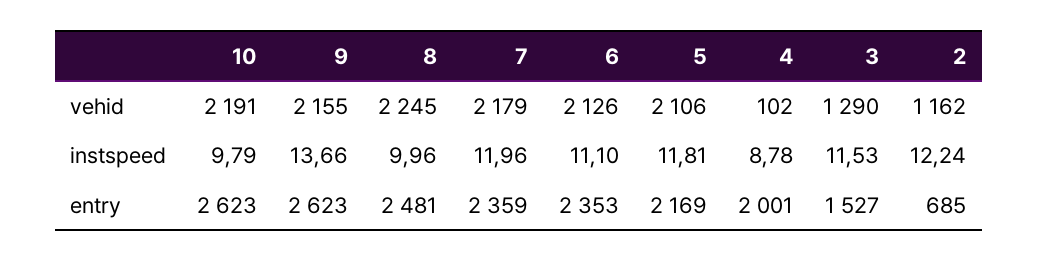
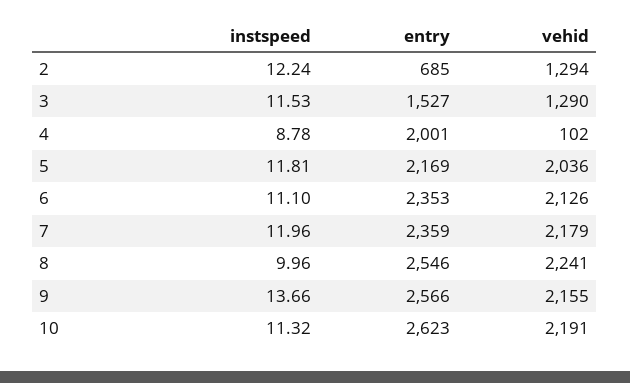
  {
    "10": {
      "vehid": 2191,
-     "instspeed": 9.79,
+     "instspeed": 11.32,
      "entry": 2623
    },
    "9": {
      "vehid": 2155,
      "instspeed": 13.66,
-     "entry": 2623
+     "entry": 2566
    },
    "8": {
-     "vehid": 2245,
+     "vehid": 2241,
      "instspeed": 9.96,
-     "entry": 2481
+     "entry": 2546
    },
    "7": {
      "vehid": 2179,
      "instspeed": 11.96,
      "entry": 2359
    },
    "6": {
      "vehid": 2126,
      "instspeed": 11.1,
      "entry": 2353
    },
    "5": {
-     "vehid": 2106,
+     "vehid": 2036,
      "instspeed": 11.81,
      "entry": 2169
    },
    "4": {
      "vehid": 102,
      "instspeed": 8.78,
      "entry": 2001
    },
    "3": {
      "vehid": 1290,
      "instspeed": 11.53,
      "entry": 1527
    },
    "2": {
-     "vehid": 1162,
+     "vehid": 1294,
      "instspeed": 12.24,
      "entry": 685
    }
  }

